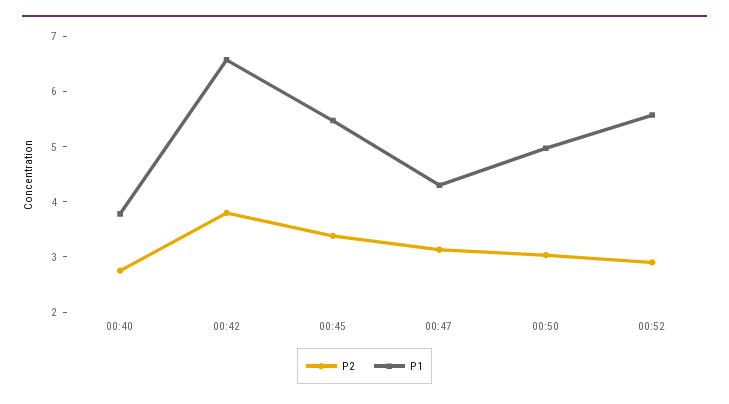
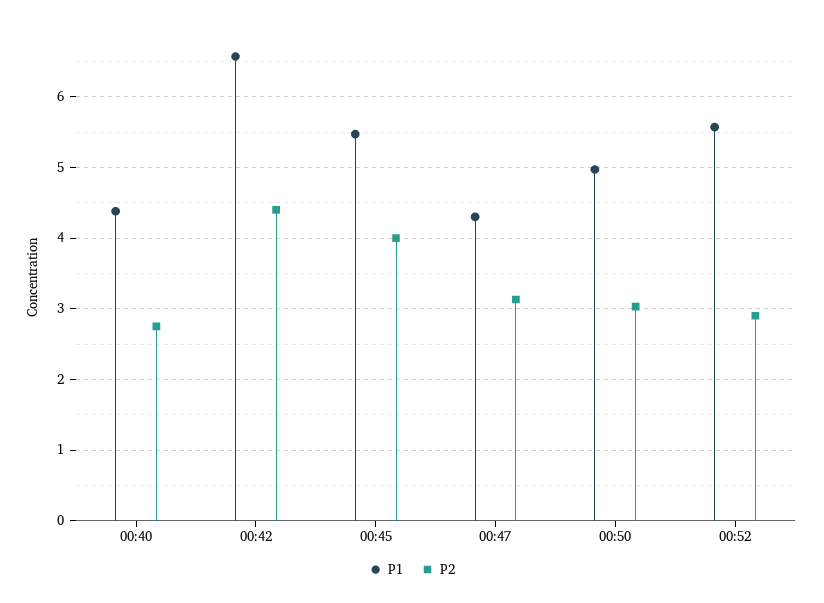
  {
    "P2": {
      "00:40": 2.8,
-     "00:42": 3.8,
+     "00:42": 4.4,
-     "00:45": 3.4,
+     "00:45": 4,
      "00:47": 3.1,
      "00:50": 3,
      "00:52": 2.9
    },
    "P1": {
-     "00:40": 3.8,
+     "00:40": 4.4,
      "00:42": 6.6,
      "00:45": 5.5,
      "00:47": 4.3,
      "00:50": 5,
      "00:52": 5.6
    }
  }

